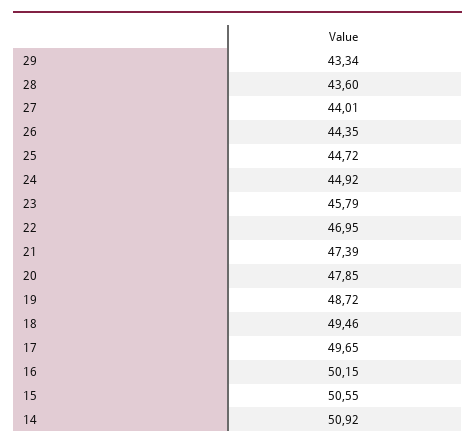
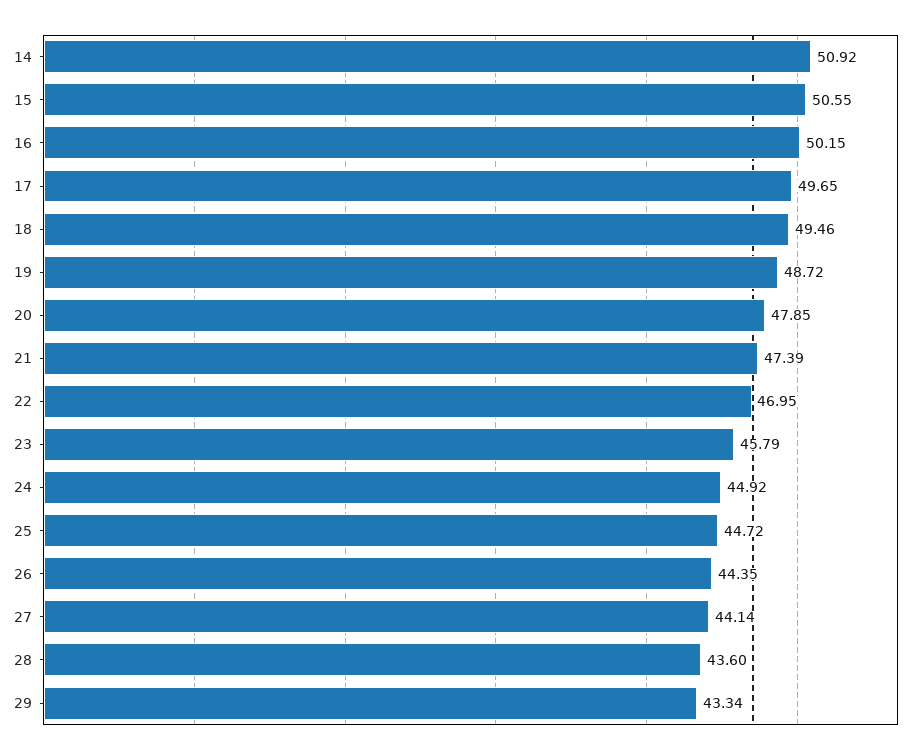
  {
    "29": 43.34,
    "28": 43.6,
-   "27": 44.01,
+   "27": 44.14,
    "26": 44.35,
    "25": 44.72,
    "24": 44.92,
    "23": 45.79,
    "22": 46.95,
    "21": 47.39,
    "20": 47.85,
    "19": 48.72,
    "18": 49.46,
    "17": 49.65,
    "16": 50.15,
    "15": 50.55,
    "14": 50.92
  }

